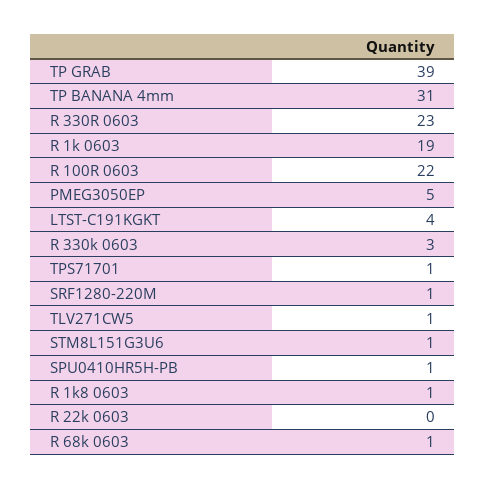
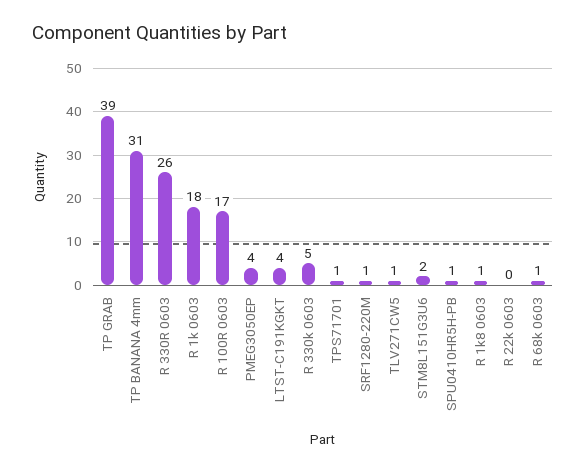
  {
    "TP GRAB": 39,
    "TP BANANA 4mm": 31,
-   "R 330R 0603": 23,
+   "R 330R 0603": 26,
-   "R 1k 0603": 19,
+   "R 1k 0603": 18,
-   "R 100R 0603": 22,
+   "R 100R 0603": 17,
-   "PMEG3050EP": 5,
+   "PMEG3050EP": 4,
    "LTST-C191KGKT": 4,
-   "R 330k 0603": 3,
+   "R 330k 0603": 5,
    "TPS71701": 1,
    "SRF1280-220M": 1,
    "TLV271CW5": 1,
-   "STM8L151G3U6": 1,
+   "STM8L151G3U6": 2,
    "SPU0410HR5H-PB": 1,
    "R 1k8 0603": 1,
    "R 22k 0603": 0,
    "R 68k 0603": 1
  }

